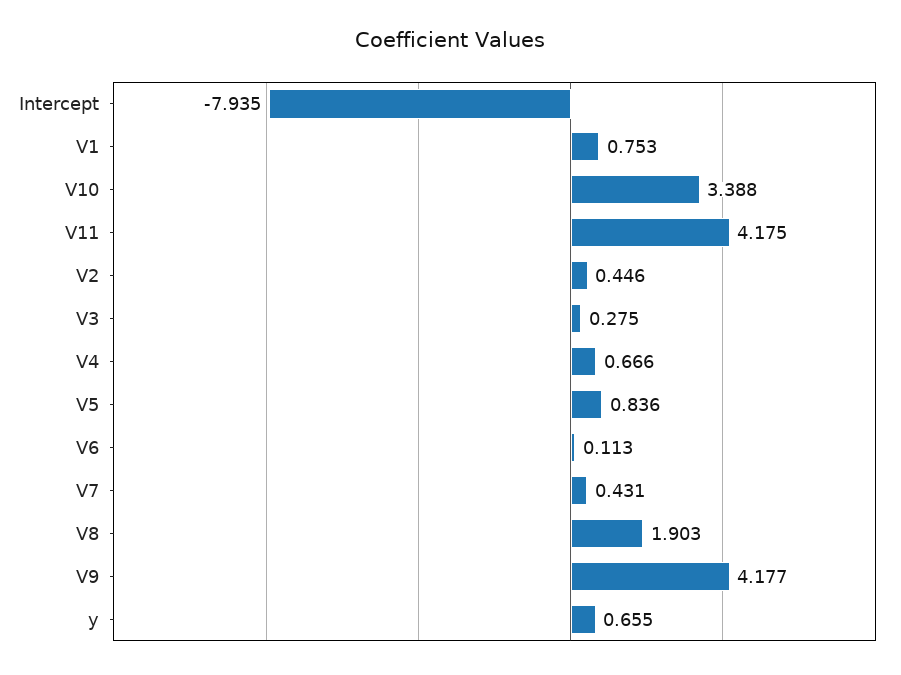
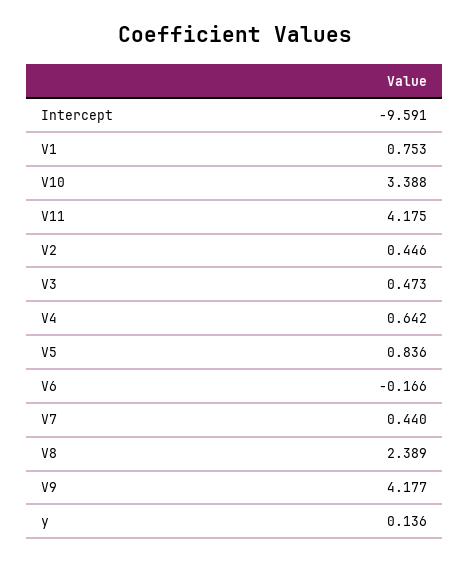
  {
-   "Intercept": -7.935,
+   "Intercept": -9.591,
    "V1": 0.753,
    "V10": 3.388,
    "V11": 4.175,
    "V2": 0.446,
-   "V3": 0.275,
+   "V3": 0.473,
-   "V4": 0.666,
+   "V4": 0.642,
    "V5": 0.836,
-   "V6": 0.113,
+   "V6": -0.166,
-   "V7": 0.431,
+   "V7": 0.44,
-   "V8": 1.903,
+   "V8": 2.389,
    "V9": 4.177,
-   "y": 0.655
+   "y": 0.136
  }

